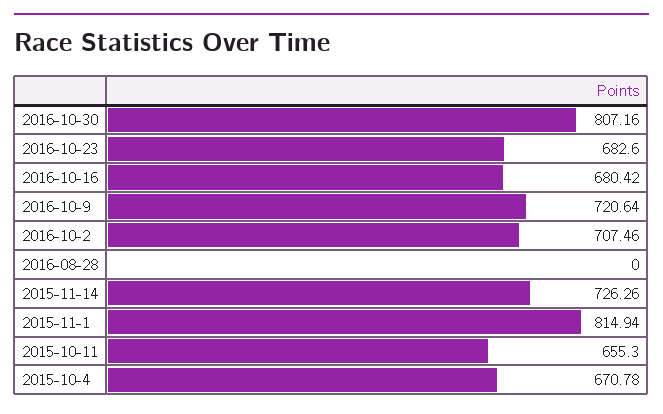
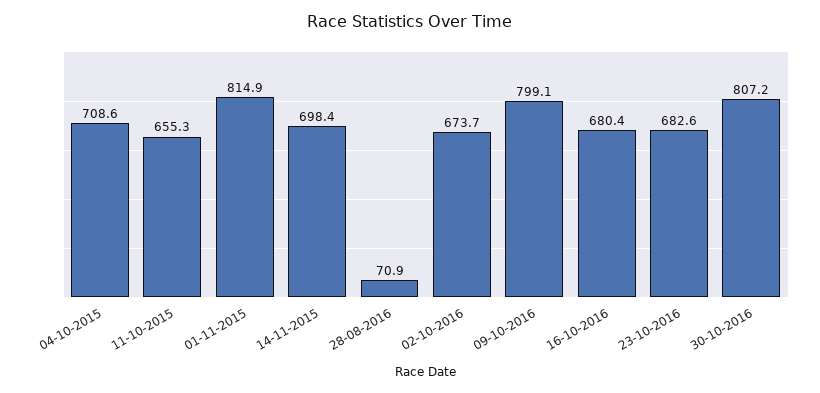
  {
    "2016-10-30": 807.16,
    "2016-10-23": 682.6,
    "2016-10-16": 680.42,
-   "2016-10-9": 720.64,
+   "2016-10-9": 799.1,
-   "2016-10-2": 707.46,
+   "2016-10-2": 673.7,
-   "2016-08-28": 0,
+   "2016-08-28": 70.9,
-   "2015-11-14": 726.26,
+   "2015-11-14": 698.4,
    "2015-11-1": 814.94,
    "2015-10-11": 655.3,
-   "2015-10-4": 670.78
+   "2015-10-4": 708.6
  }

